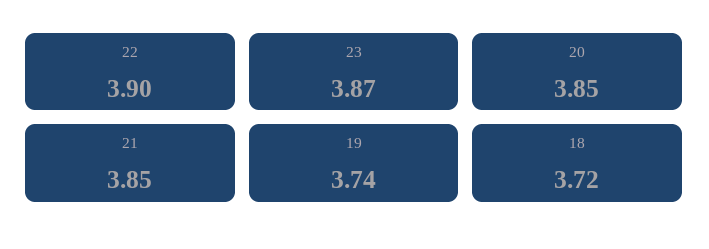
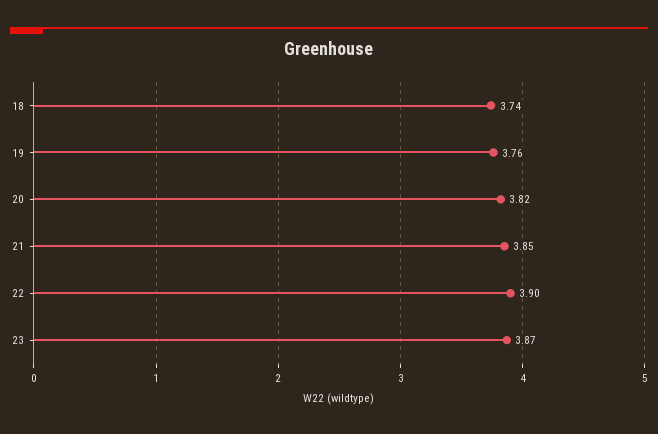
  {
    "22": 3.9,
    "23": 3.87,
-   "20": 3.85,
+   "20": 3.82,
    "21": 3.85,
-   "19": 3.74,
+   "19": 3.76,
-   "18": 3.72
+   "18": 3.74
  }

